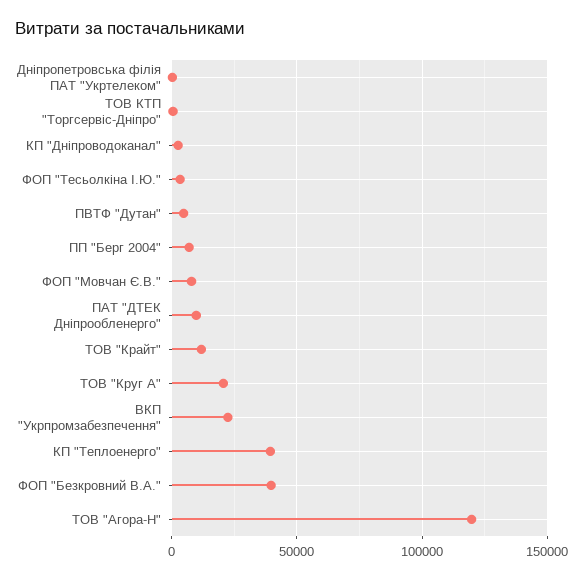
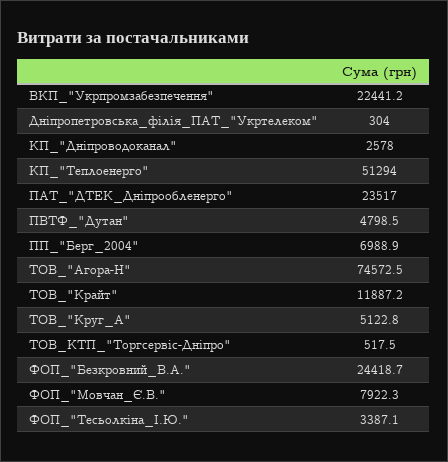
  {
    "Дніпропетровська філія ПАТ \"Укртелеком\"": 304,
    "ТОВ КТП \"Торгсервіс-Дніпро\"": 517.5,
    "КП \"Дніпроводоканал\"": 2578,
    "ФОП \"Тесьолкіна І.Ю.\"": 3387.1,
    "ПВТФ \"Дутан\"": 4798.5,
    "ПП \"Берг 2004\"": 6988.9,
    "ФОП \"Мовчан Є.В.\"": 7922.3,
-   "ПАТ \"ДТЕК Дніпрообленерго\"": 10000,
+   "ПАТ \"ДТЕК Дніпрообленерго\"": 23517,
    "ТОВ \"Крайт\"": 11887.2,
-   "ТОВ \"Круг А\"": 20000,
+   "ТОВ \"Круг А\"": 5122.8,
    "ВКП \"Укрпромзабезпечення\"": 22441.2,
-   "КП \"Теплоенерго\"": 40000,
+   "КП \"Теплоенерго\"": 51294,
-   "ФОП \"Безкровний В.А.\"": 40000,
+   "ФОП \"Безкровний В.А.\"": 24418.7,
-   "ТОВ \"Агора-Н\"": 120000
+   "ТОВ \"Агора-Н\"": 74572.5
  }

